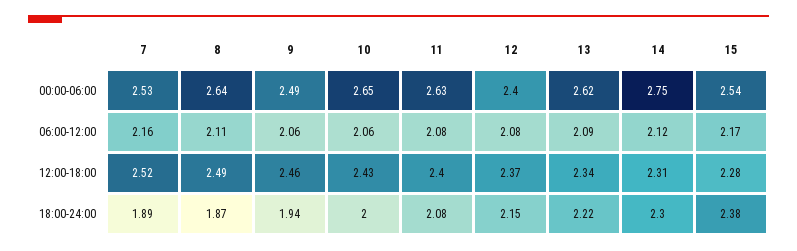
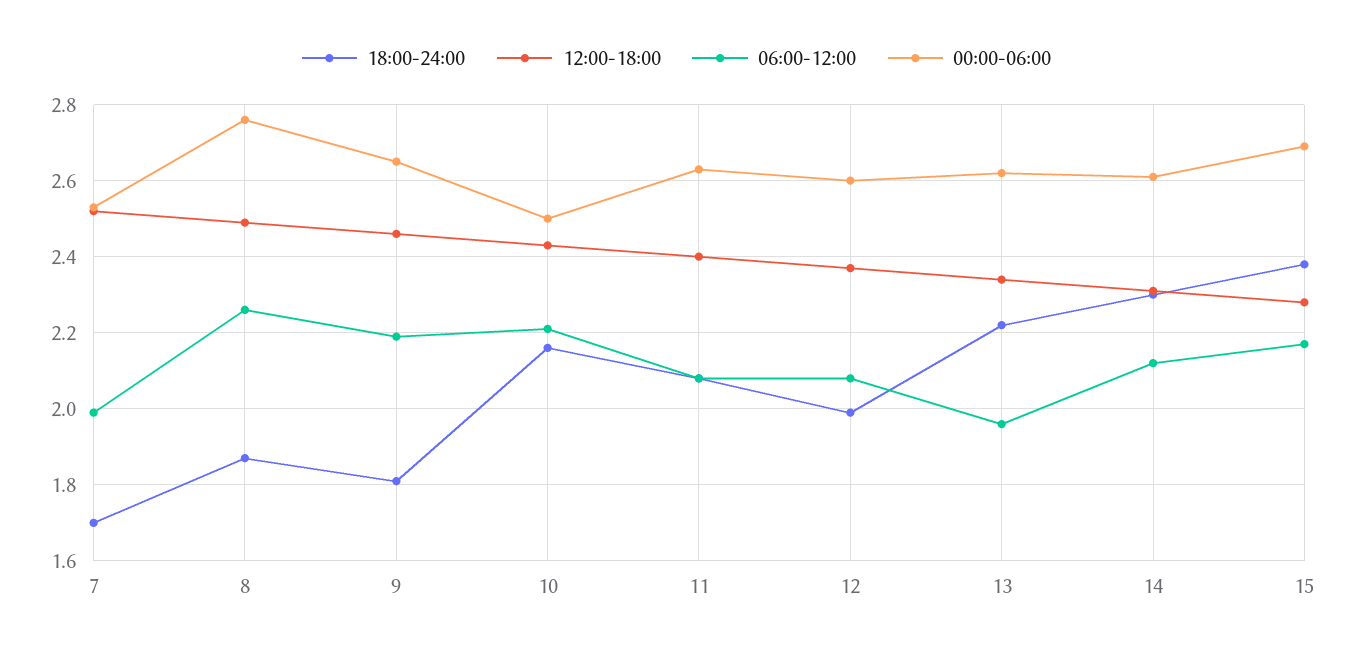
  {
    "00:00-06:00": {
      "7": 2.53,
-     "8": 2.64,
+     "8": 2.75,
-     "9": 2.49,
+     "9": 2.65,
-     "10": 2.65,
+     "10": 2.5,
      "11": 2.63,
-     "12": 2.4,
+     "12": 2.6,
      "13": 2.62,
-     "14": 2.75,
+     "14": 2.6,
-     "15": 2.54
+     "15": 2.7
    },
    "06:00-12:00": {
-     "7": 2.16,
+     "7": 2,
-     "8": 2.11,
+     "8": 2.25,
-     "9": 2.06,
+     "9": 2.2,
-     "10": 2.06,
+     "10": 2.2,
      "11": 2.08,
      "12": 2.08,
-     "13": 2.09,
+     "13": 1.95,
      "14": 2.12,
      "15": 2.17
    },
    "12:00-18:00": {
      "7": 2.52,
      "8": 2.49,
      "9": 2.46,
      "10": 2.43,
      "11": 2.4,
      "12": 2.37,
      "13": 2.34,
      "14": 2.31,
      "15": 2.28
    },
    "18:00-24:00": {
-     "7": 1.89,
+     "7": 1.7,
      "8": 1.87,
-     "9": 1.94,
+     "9": 1.8,
-     "10": 2,
+     "10": 2.15,
      "11": 2.08,
-     "12": 2.15,
+     "12": 2,
      "13": 2.22,
      "14": 2.3,
      "15": 2.38
    }
  }

